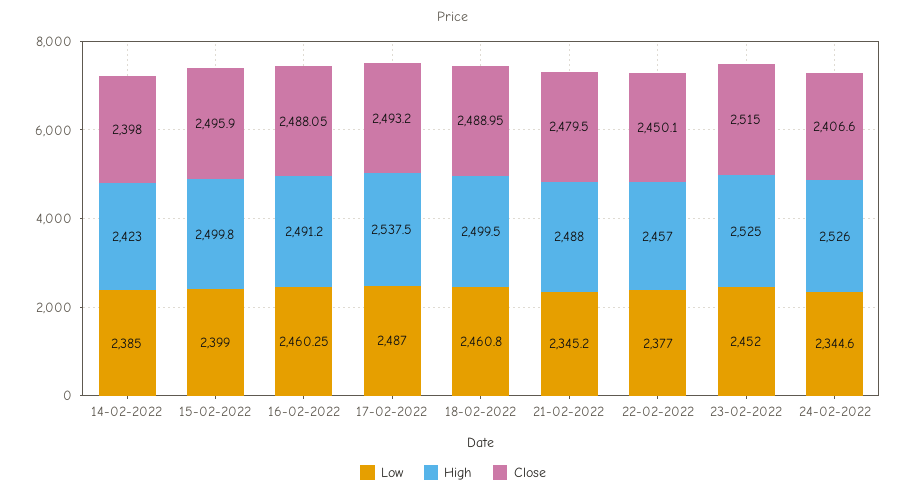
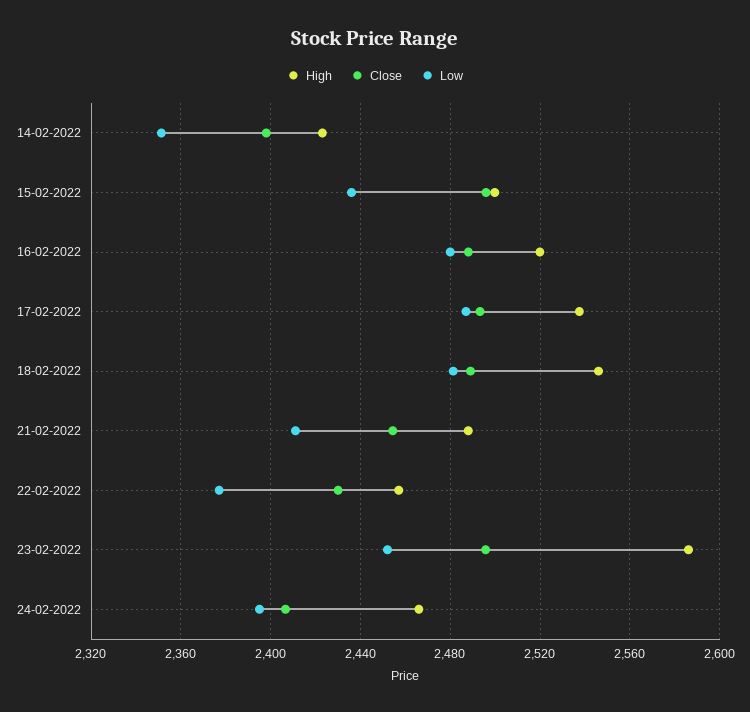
  {
    "Low": {
-     "14-02-2022": 2385,
+     "14-02-2022": 2350,
-     "15-02-2022": 2399,
+     "15-02-2022": 2435,
-     "16-02-2022": 2460.25,
+     "16-02-2022": 2480,
      "17-02-2022": 2487,
-     "18-02-2022": 2460.8,
+     "18-02-2022": 2480,
-     "21-02-2022": 2345.2,
+     "21-02-2022": 2410,
      "22-02-2022": 2377,
      "23-02-2022": 2452,
-     "24-02-2022": 2344.6
+     "24-02-2022": 2395
    },
    "High": {
      "14-02-2022": 2423,
      "15-02-2022": 2499.8,
-     "16-02-2022": 2491.2,
+     "16-02-2022": 2520,
      "17-02-2022": 2537.5,
-     "18-02-2022": 2499.5,
+     "18-02-2022": 2545,
      "21-02-2022": 2488,
      "22-02-2022": 2457,
-     "23-02-2022": 2525,
+     "23-02-2022": 2585,
-     "24-02-2022": 2526
+     "24-02-2022": 2465
    },
    "Close": {
      "14-02-2022": 2398,
      "15-02-2022": 2495.9,
      "16-02-2022": 2488.05,
      "17-02-2022": 2493.2,
      "18-02-2022": 2488.95,
-     "21-02-2022": 2479.5,
+     "21-02-2022": 2455,
-     "22-02-2022": 2450.1,
+     "22-02-2022": 2430,
-     "23-02-2022": 2515,
+     "23-02-2022": 2495,
      "24-02-2022": 2406.6
    }
  }

